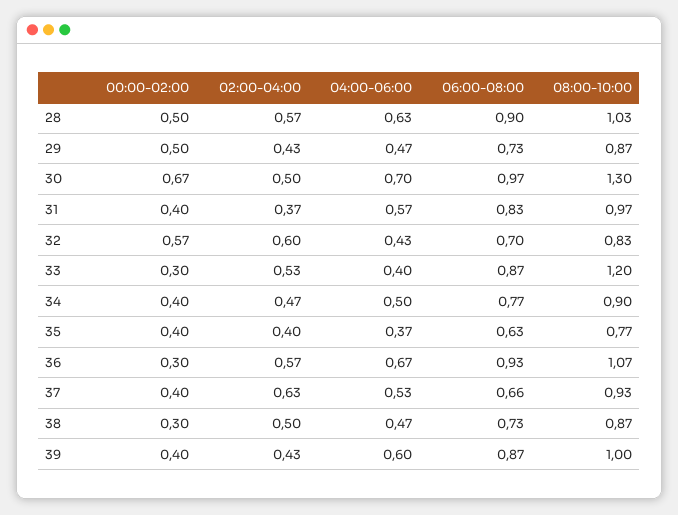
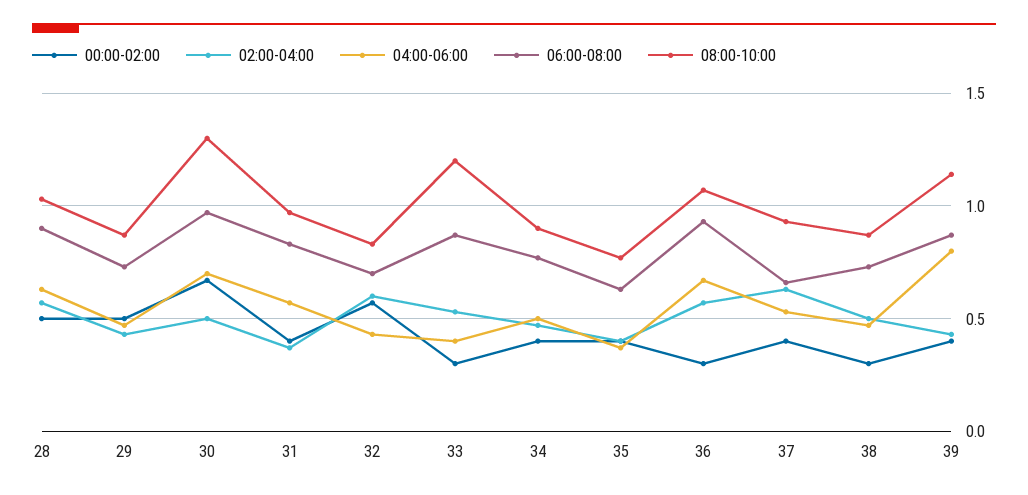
  {
    "00:00-02:00": {
      "28": 0.5,
      "29": 0.5,
      "30": 0.67,
      "31": 0.4,
      "32": 0.57,
      "33": 0.3,
      "34": 0.4,
      "35": 0.4,
      "36": 0.3,
      "37": 0.4,
      "38": 0.3,
      "39": 0.4
    },
    "02:00-04:00": {
      "28": 0.57,
      "29": 0.43,
      "30": 0.5,
      "31": 0.37,
      "32": 0.6,
      "33": 0.53,
      "34": 0.47,
      "35": 0.4,
      "36": 0.57,
      "37": 0.63,
      "38": 0.5,
      "39": 0.43
    },
    "04:00-06:00": {
      "28": 0.63,
      "29": 0.47,
      "30": 0.7,
      "31": 0.57,
      "32": 0.43,
      "33": 0.4,
      "34": 0.5,
      "35": 0.37,
      "36": 0.67,
      "37": 0.53,
      "38": 0.47,
-     "39": 0.6
+     "39": 0.8
    },
    "06:00-08:00": {
      "28": 0.9,
      "29": 0.73,
      "30": 0.97,
      "31": 0.83,
      "32": 0.7,
      "33": 0.87,
      "34": 0.77,
      "35": 0.63,
      "36": 0.93,
      "37": 0.66,
      "38": 0.73,
      "39": 0.87
    },
    "08:00-10:00": {
      "28": 1.03,
      "29": 0.87,
      "30": 1.3,
      "31": 0.97,
      "32": 0.83,
      "33": 1.2,
      "34": 0.9,
      "35": 0.77,
      "36": 1.07,
      "37": 0.93,
      "38": 0.87,
-     "39": 1
+     "39": 1.15
    }
  }

